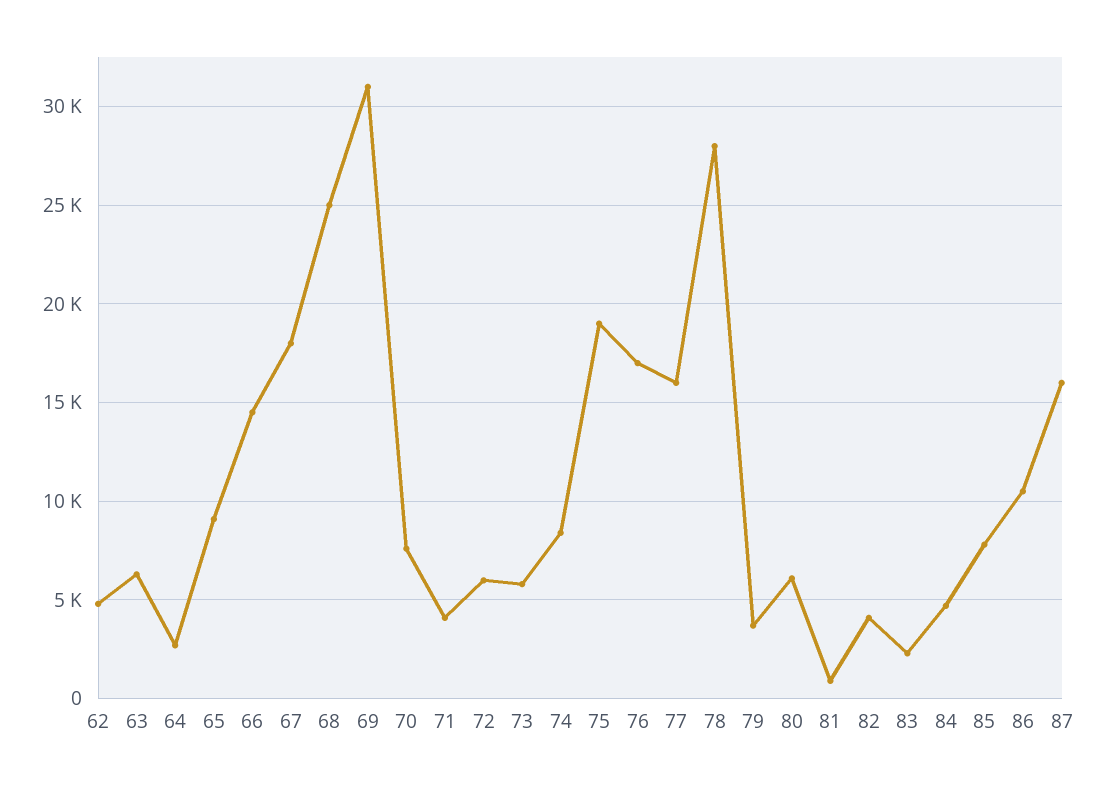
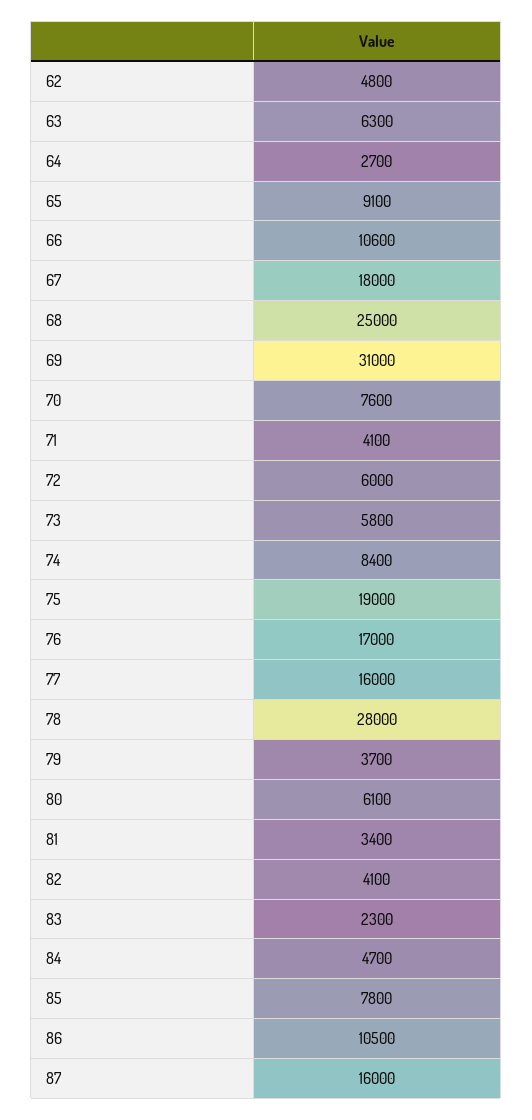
  {
    "62": 4800,
    "63": 6300,
    "64": 2700,
    "65": 9100,
-   "66": 14500,
+   "66": 10600,
    "67": 18000,
    "68": 25000,
    "69": 31000,
    "70": 7600,
    "71": 4100,
    "72": 6000,
    "73": 5800,
    "74": 8400,
    "75": 19000,
    "76": 17000,
    "77": 16000,
    "78": 28000,
    "79": 3700,
    "80": 6100,
-   "81": 1000,
+   "81": 3400,
    "82": 4100,
    "83": 2300,
    "84": 4700,
    "85": 7800,
    "86": 10500,
    "87": 16000
  }

